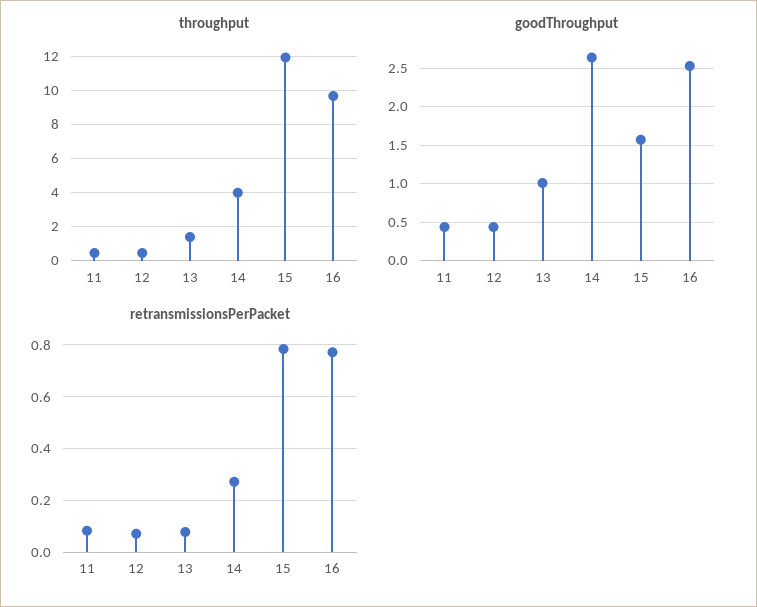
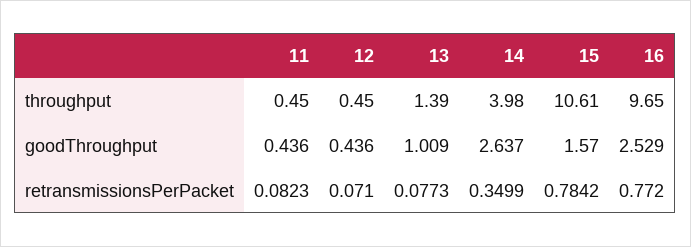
  {
    "throughput": {
      "11": 0.45,
      "12": 0.45,
      "13": 1.39,
      "14": 3.98,
-     "15": 12,
+     "15": 10.61,
      "16": 9.65
    },
    "goodThroughput": {
      "11": 0.436,
      "12": 0.436,
      "13": 1.009,
      "14": 2.637,
      "15": 1.57,
      "16": 2.529
    },
    "retransmissionsPerPacket": {
      "11": 0.0823,
      "12": 0.071,
      "13": 0.0773,
-     "14": 0.275,
+     "14": 0.3499,
      "15": 0.7842,
      "16": 0.772
    }
  }

